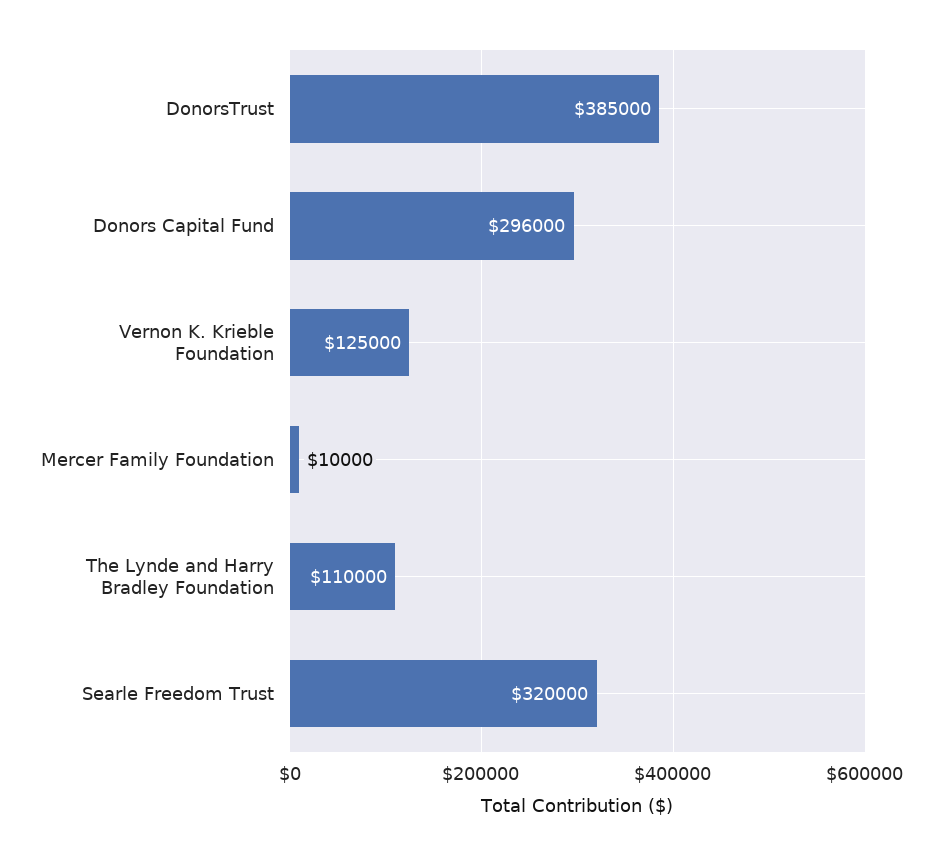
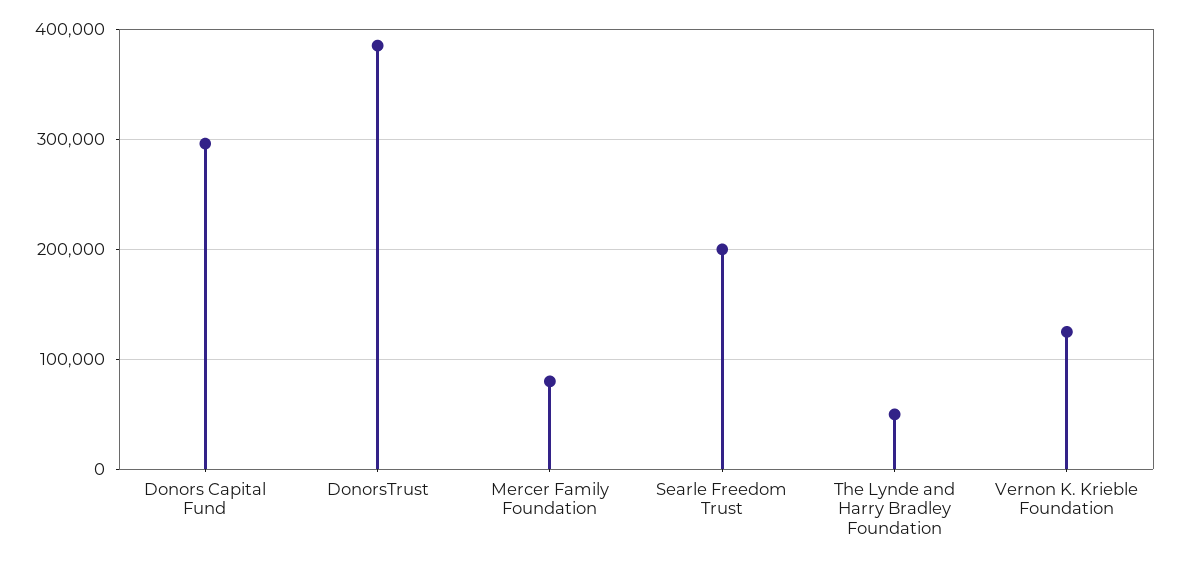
  {
    "DonorsTrust": 385000,
    "Donors Capital Fund": 296000,
    "Vernon K. Krieble Foundation": 125000,
-   "Mercer Family Foundation": 10000,
+   "Mercer Family Foundation": 80000,
-   "The Lynde and Harry Bradley Foundation": 110000,
+   "The Lynde and Harry Bradley Foundation": 50000,
-   "Searle Freedom Trust": 320000
+   "Searle Freedom Trust": 200000
  }

